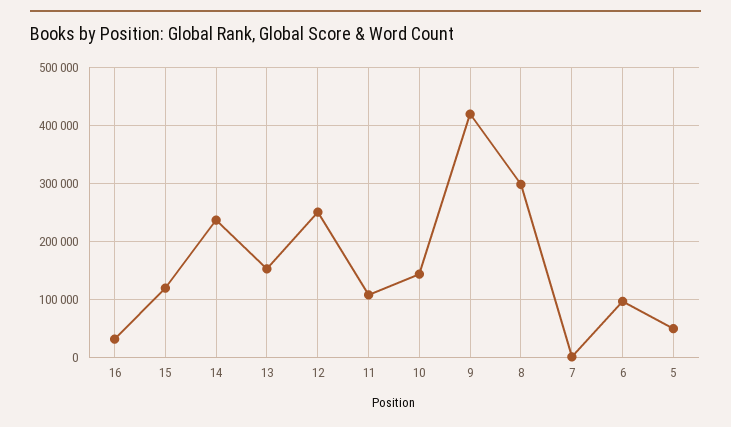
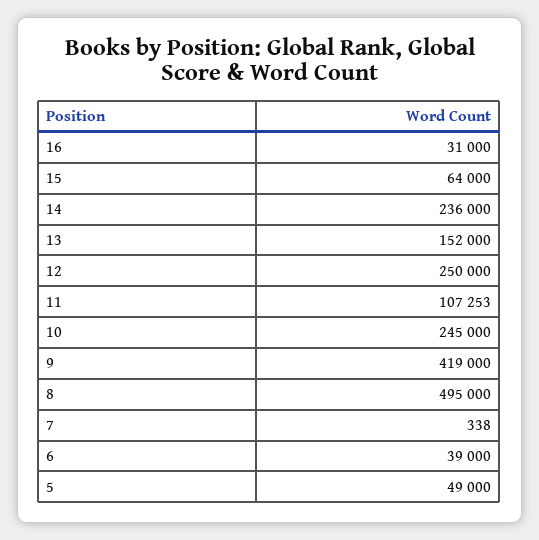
  {
    "16": 31000,
-   "15": 120000,
+   "15": 64000,
    "14": 236000,
    "13": 152000,
    "12": 250000,
    "11": 107253,
-   "10": 140000,
+   "10": 245000,
    "9": 419000,
-   "8": 300000,
+   "8": 495000,
    "7": 338,
-   "6": 100000,
+   "6": 39000,
    "5": 49000
  }

